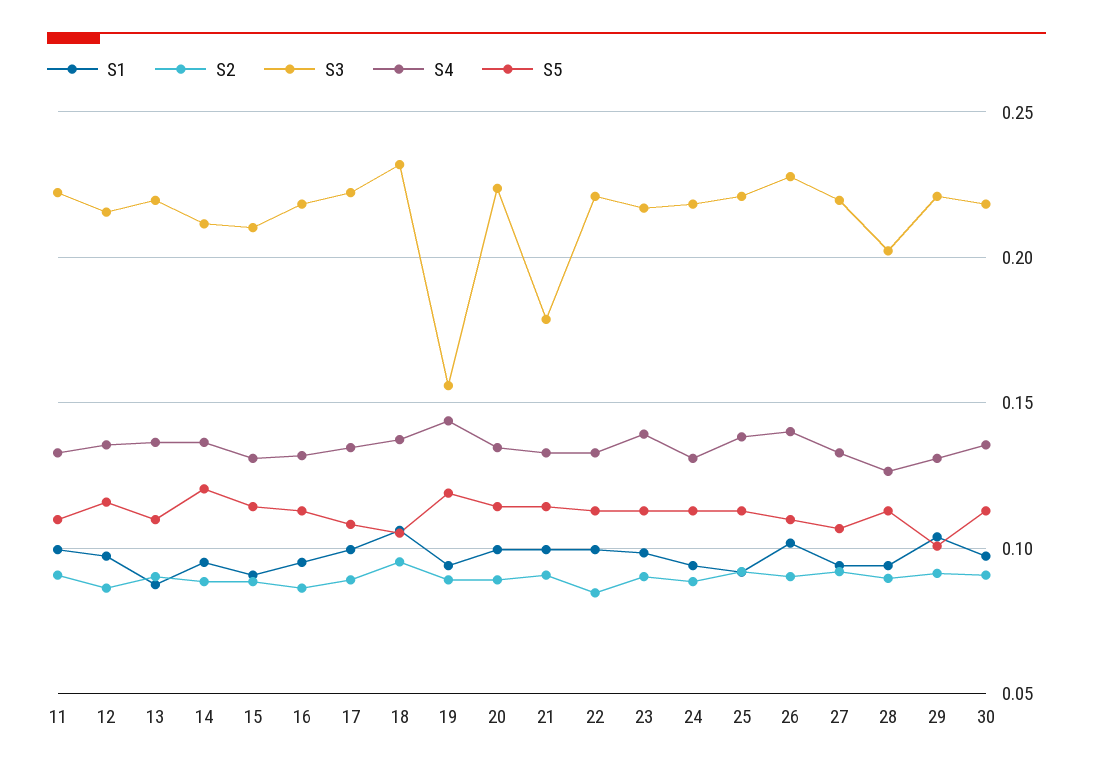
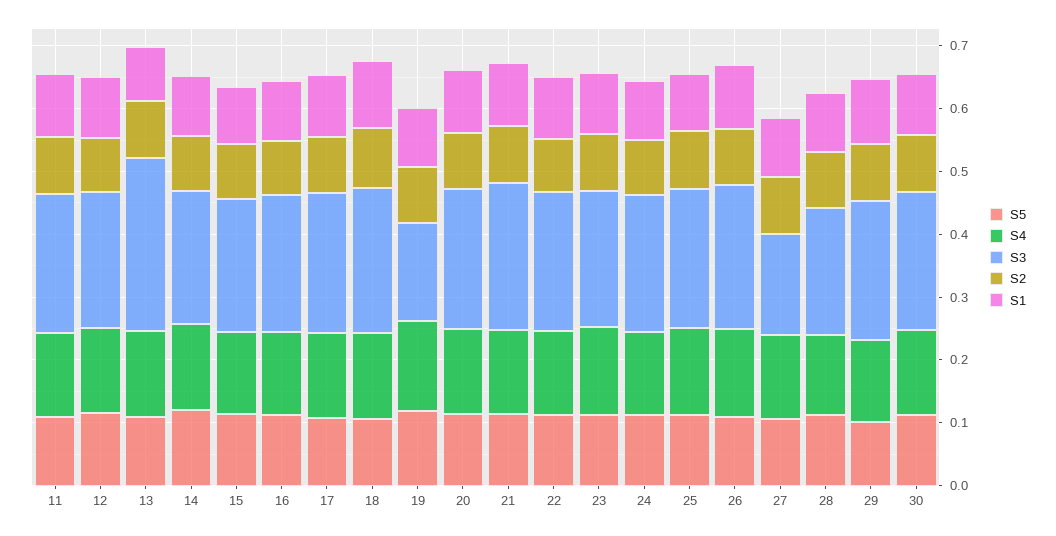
  {
    "S1": {
      "11": 0.1,
      "12": 0.095,
      "13": 0.09,
      "14": 0.095,
      "15": 0.09,
      "16": 0.095,
      "17": 0.1,
      "18": 0.105,
      "19": 0.095,
      "20": 0.1,
      "21": 0.1,
      "22": 0.1,
      "23": 0.1,
      "24": 0.095,
      "25": 0.09,
      "26": 0.1,
      "27": 0.095,
      "28": 0.095,
      "29": 0.105,
      "30": 0.095
    },
    "S2": {
      "11": 0.09,
      "12": 0.085,
      "13": 0.09,
      "14": 0.09,
      "15": 0.09,
      "16": 0.085,
      "17": 0.09,
      "18": 0.095,
      "19": 0.09,
      "20": 0.09,
      "21": 0.09,
      "22": 0.085,
      "23": 0.09,
      "24": 0.09,
      "25": 0.09,
      "26": 0.09,
      "27": 0.09,
      "28": 0.09,
      "29": 0.09,
      "30": 0.09
    },
    "S3": {
      "11": 0.22,
      "12": 0.215,
-     "13": 0.22,
+     "13": 0.28,
      "14": 0.21,
      "15": 0.21,
      "16": 0.22,
      "17": 0.22,
      "18": 0.23,
      "19": 0.155,
      "20": 0.225,
-     "21": 0.18,
+     "21": 0.24,
      "22": 0.22,
      "23": 0.215,
      "24": 0.22,
      "25": 0.22,
      "26": 0.23,
-     "27": 0.22,
+     "27": 0.16,
      "28": 0.2,
      "29": 0.22,
      "30": 0.22
    },
    "S4": {
      "11": 0.135,
      "12": 0.135,
      "13": 0.135,
      "14": 0.135,
      "15": 0.13,
      "16": 0.13,
      "17": 0.135,
      "18": 0.135,
      "19": 0.145,
      "20": 0.135,
      "21": 0.135,
      "22": 0.135,
      "23": 0.14,
      "24": 0.13,
      "25": 0.14,
      "26": 0.14,
      "27": 0.135,
      "28": 0.125,
      "29": 0.13,
      "30": 0.135
    },
    "S5": {
      "11": 0.11,
      "12": 0.115,
      "13": 0.11,
      "14": 0.12,
      "15": 0.115,
      "16": 0.115,
      "17": 0.11,
      "18": 0.105,
      "19": 0.12,
      "20": 0.115,
      "21": 0.115,
      "22": 0.115,
      "23": 0.115,
      "24": 0.115,
      "25": 0.115,
      "26": 0.11,
      "27": 0.105,
      "28": 0.115,
      "29": 0.1,
      "30": 0.115
    }
  }

